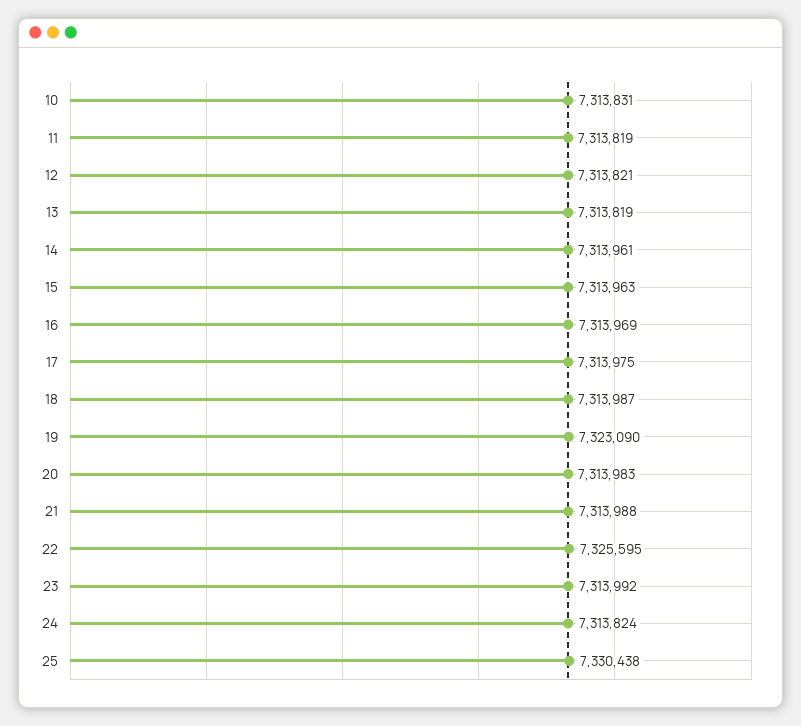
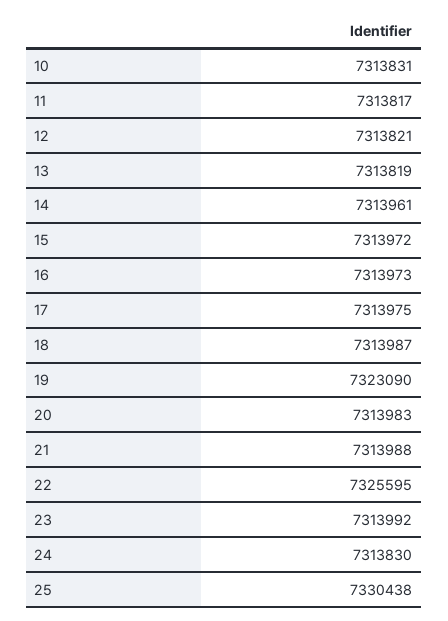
  {
    "10": 7313831,
-   "11": 7313819,
+   "11": 7313817,
    "12": 7313821,
    "13": 7313819,
    "14": 7313961,
-   "15": 7313963,
+   "15": 7313972,
-   "16": 7313969,
+   "16": 7313973,
    "17": 7313975,
    "18": 7313987,
    "19": 7323090,
    "20": 7313983,
    "21": 7313988,
    "22": 7325595,
    "23": 7313992,
-   "24": 7313824,
+   "24": 7313830,
    "25": 7330438
  }

